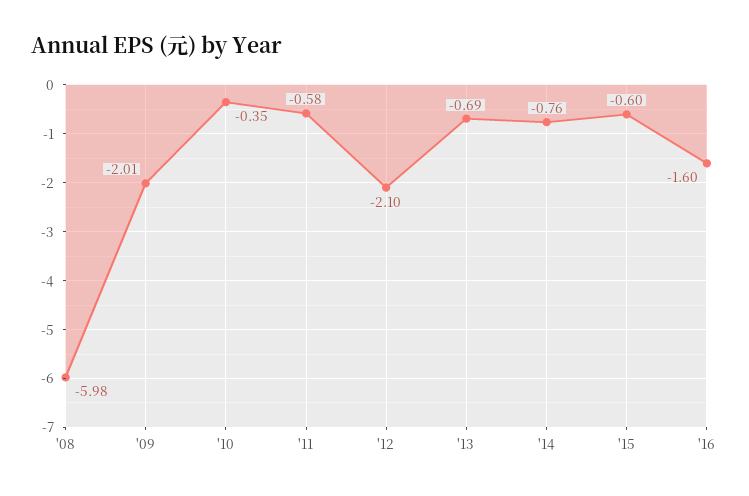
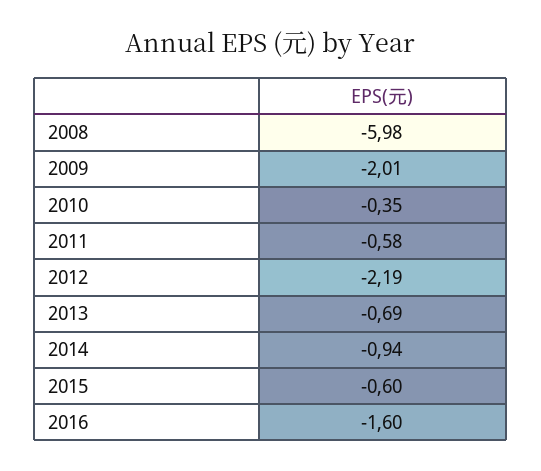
  {
    "'08": -5.98,
    "'09": -2.01,
    "'10": -0.35,
    "'11": -0.58,
-   "'12": -2.1,
+   "'12": -2.19,
    "'13": -0.69,
-   "'14": -0.76,
+   "'14": -0.94,
    "'15": -0.6,
    "'16": -1.6
  }

